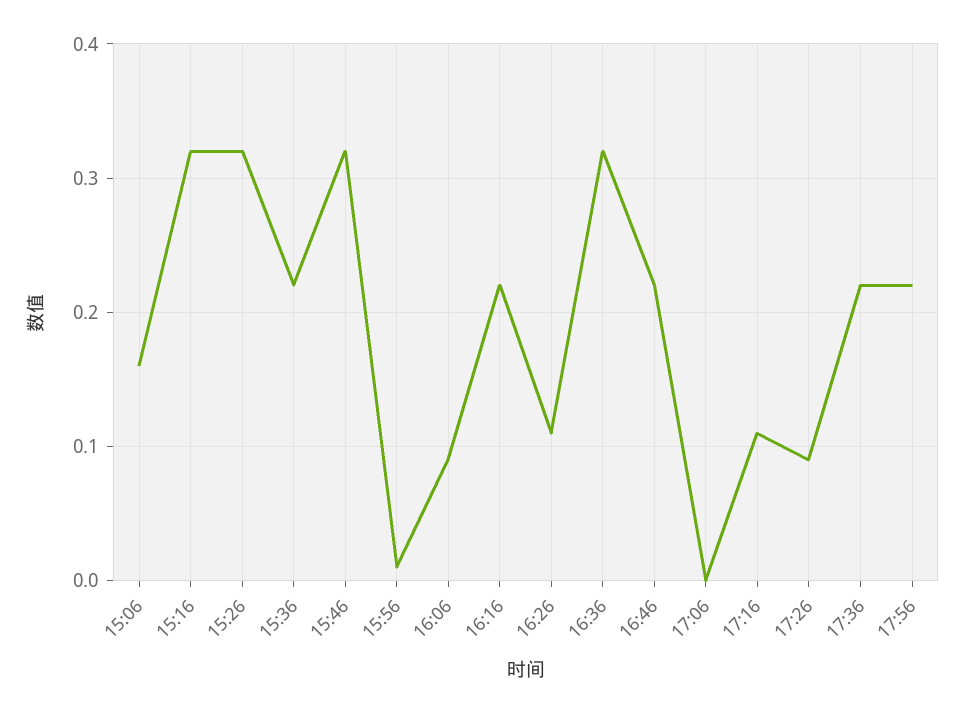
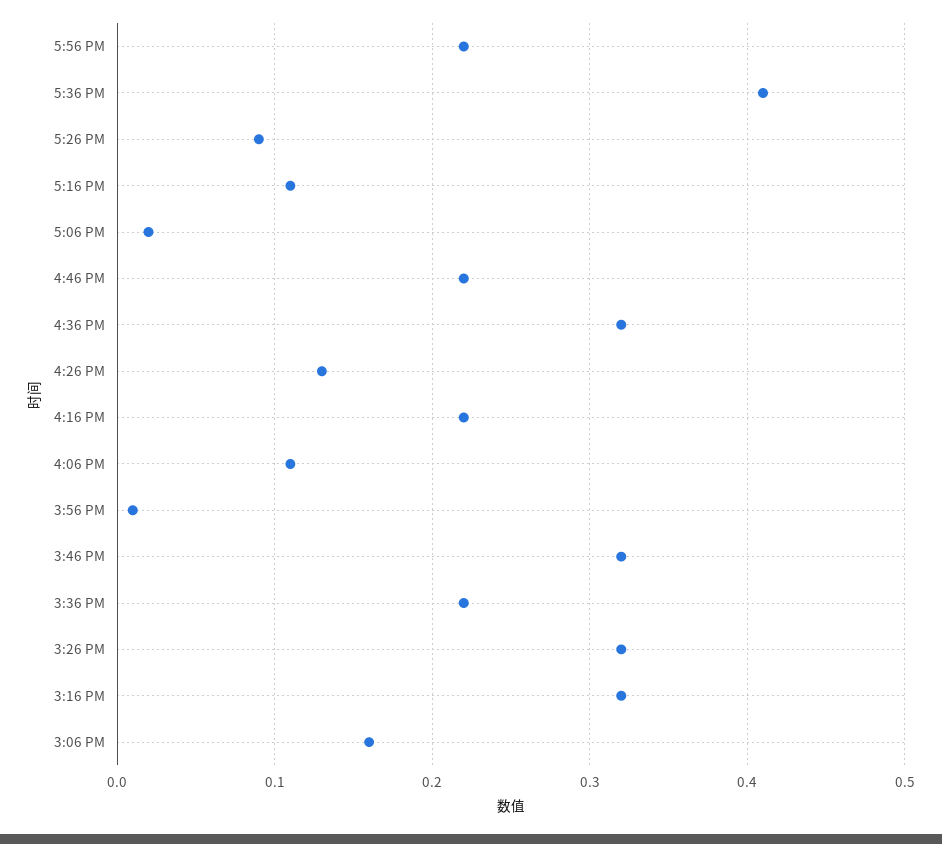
  {
    "15:06": 0.16,
    "15:16": 0.32,
    "15:26": 0.32,
    "15:36": 0.22,
    "15:46": 0.32,
    "15:56": 0.01,
-   "16:06": 0.09,
+   "16:06": 0.11,
    "16:16": 0.22,
-   "16:26": 0.11,
+   "16:26": 0.13,
    "16:36": 0.32,
    "16:46": 0.22,
-   "17:06": 0,
+   "17:06": 0.02,
    "17:16": 0.11,
    "17:26": 0.09,
-   "17:36": 0.22,
+   "17:36": 0.41,
    "17:56": 0.22
  }

